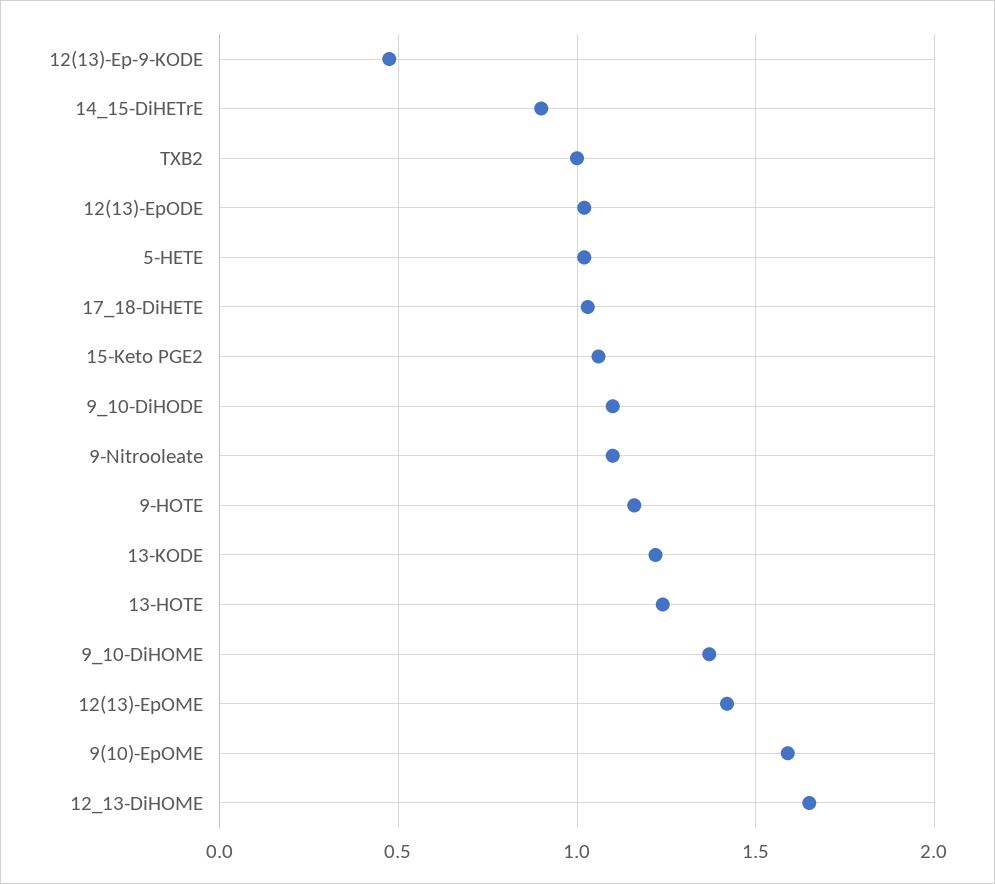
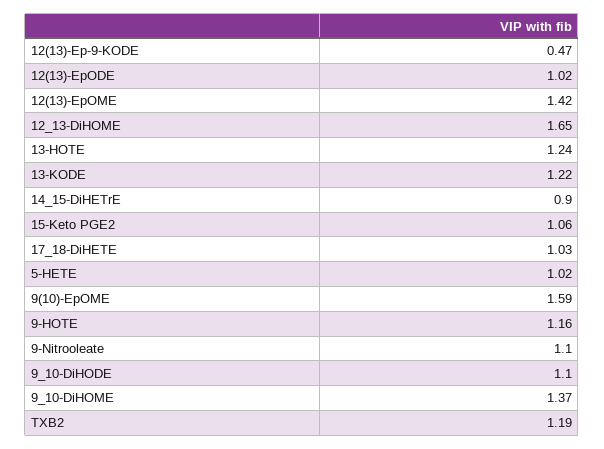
  {
    "12(13)-Ep-9-KODE": 0.47,
    "14_15-DiHETrE": 0.9,
-   "TXB2": 1,
+   "TXB2": 1.19,
    "12(13)-EpODE": 1.02,
    "5-HETE": 1.02,
    "17_18-DiHETE": 1.03,
    "15-Keto PGE2": 1.06,
    "9_10-DiHODE": 1.1,
    "9-Nitrooleate": 1.1,
    "9-HOTE": 1.16,
    "13-KODE": 1.22,
    "13-HOTE": 1.24,
    "9_10-DiHOME": 1.37,
    "12(13)-EpOME": 1.42,
    "9(10)-EpOME": 1.59,
    "12_13-DiHOME": 1.65
  }

